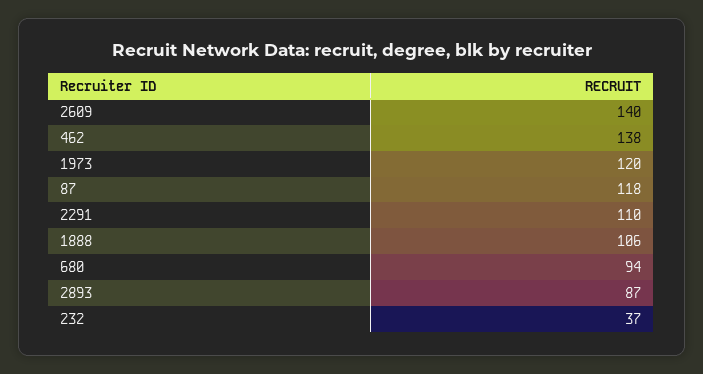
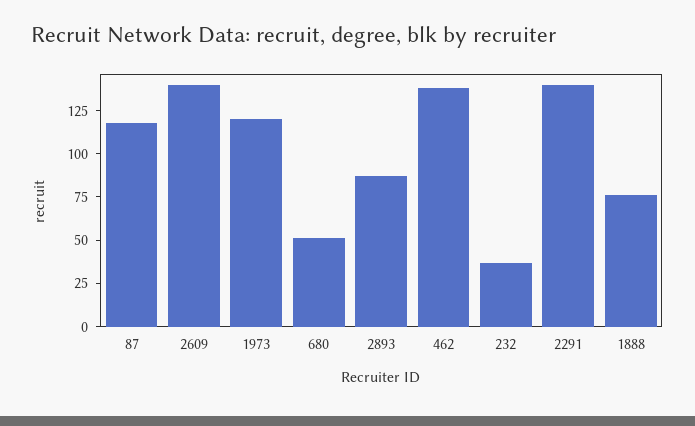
  {
    "2609": 140,
    "462": 138,
    "1973": 120,
    "87": 118,
-   "2291": 110,
+   "2291": 140,
-   "1888": 106,
+   "1888": 75,
-   "680": 94,
+   "680": 50,
    "2893": 87,
    "232": 37
  }

